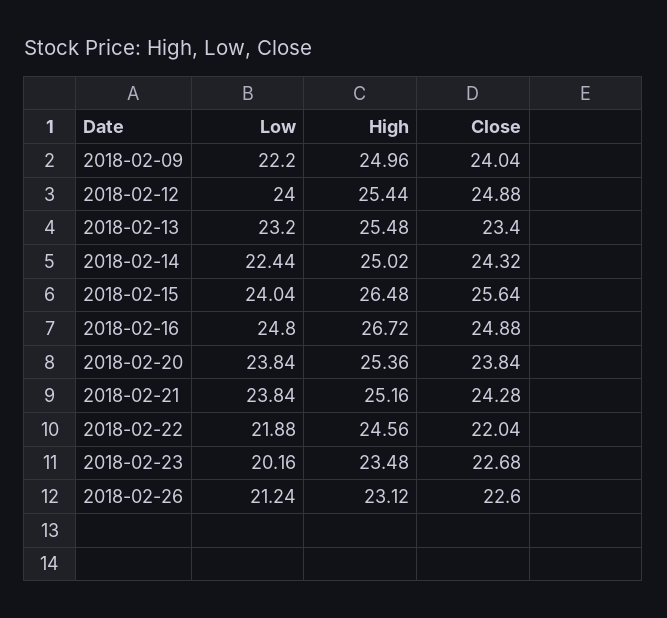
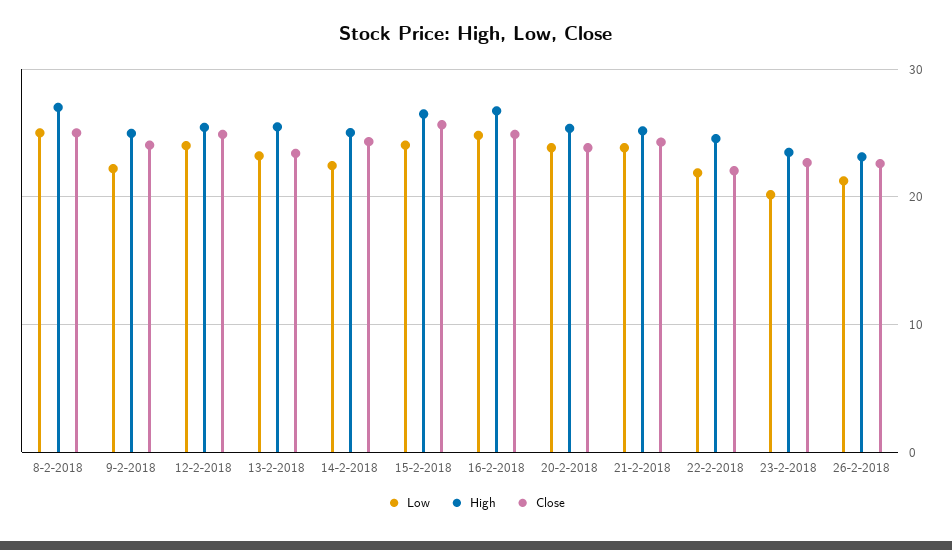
  {
    "Low": {
      "2018-02-09": 22.2,
      "2018-02-12": 24,
      "2018-02-13": 23.2,
      "2018-02-14": 22.44,
      "2018-02-15": 24.04,
      "2018-02-16": 24.8,
      "2018-02-20": 23.84,
      "2018-02-21": 23.84,
      "2018-02-22": 21.88,
      "2018-02-23": 20.16,
-     "2018-02-26": 21.24
+     "2018-02-26": 21.24,
+     "8-2-2018": 25
    },
    "High": {
      "2018-02-09": 24.96,
      "2018-02-12": 25.44,
      "2018-02-13": 25.48,
      "2018-02-14": 25.02,
      "2018-02-15": 26.48,
      "2018-02-16": 26.72,
      "2018-02-20": 25.36,
      "2018-02-21": 25.16,
      "2018-02-22": 24.56,
      "2018-02-23": 23.48,
-     "2018-02-26": 23.12
+     "2018-02-26": 23.12,
+     "8-2-2018": 27
    },
    "Close": {
      "2018-02-09": 24.04,
      "2018-02-12": 24.88,
      "2018-02-13": 23.4,
      "2018-02-14": 24.32,
      "2018-02-15": 25.64,
      "2018-02-16": 24.88,
      "2018-02-20": 23.84,
      "2018-02-21": 24.28,
      "2018-02-22": 22.04,
      "2018-02-23": 22.68,
-     "2018-02-26": 22.6
+     "2018-02-26": 22.6,
+     "8-2-2018": 25
    }
  }

